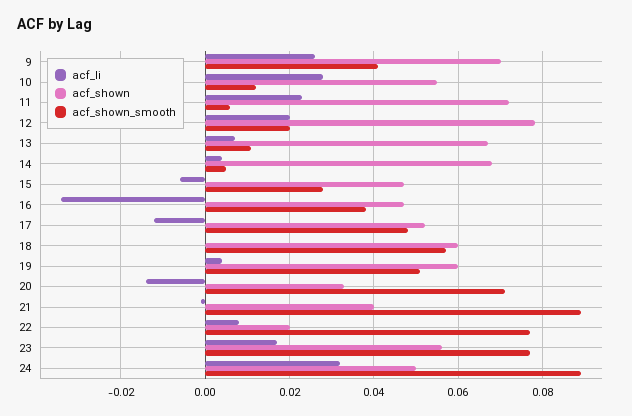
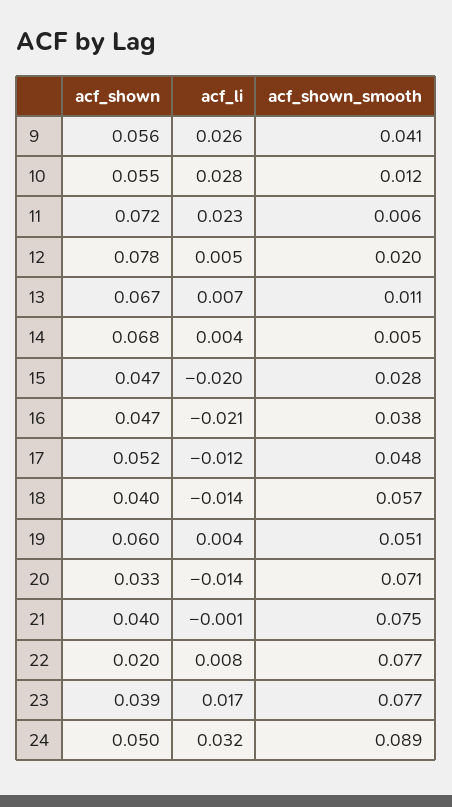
  {
    "acf_li": {
      "9": 0.026,
      "10": 0.028,
      "11": 0.023,
-     "12": 0.02,
+     "12": 0.005,
      "13": 0.007,
      "14": 0.004,
-     "15": -0.005,
+     "15": -0.02,
-     "16": -0.035,
+     "16": -0.021,
      "17": -0.012,
-     "18": 0,
+     "18": -0.014,
      "19": 0.004,
      "20": -0.014,
      "21": -0.001,
      "22": 0.008,
      "23": 0.017,
      "24": 0.032
    },
    "acf_shown": {
-     "9": 0.07,
+     "9": 0.056,
      "10": 0.055,
      "11": 0.072,
      "12": 0.078,
      "13": 0.067,
      "14": 0.068,
      "15": 0.047,
      "16": 0.047,
      "17": 0.052,
-     "18": 0.06,
+     "18": 0.04,
      "19": 0.06,
      "20": 0.033,
      "21": 0.04,
      "22": 0.02,
-     "23": 0.055,
+     "23": 0.039,
      "24": 0.05
    },
    "acf_shown_smooth": {
      "9": 0.041,
      "10": 0.012,
      "11": 0.006,
      "12": 0.02,
      "13": 0.011,
      "14": 0.005,
      "15": 0.028,
      "16": 0.038,
      "17": 0.048,
      "18": 0.057,
      "19": 0.051,
      "20": 0.071,
-     "21": 0.09,
+     "21": 0.075,
      "22": 0.077,
      "23": 0.077,
      "24": 0.089
    }
  }

